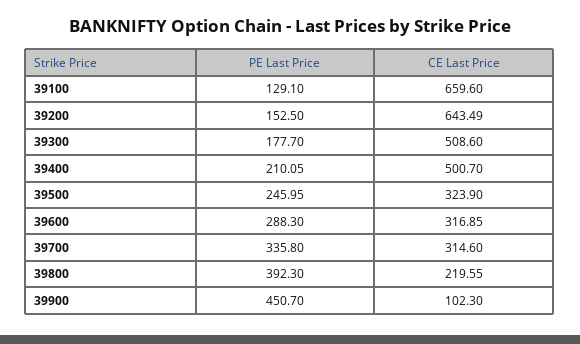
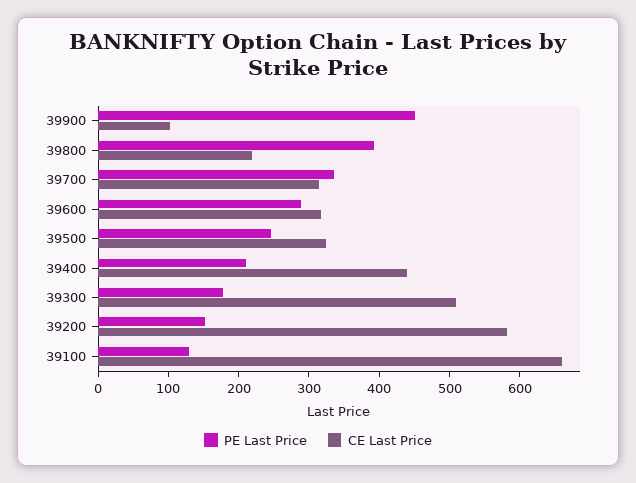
  {
    "PE Last Price": {
      "39100": 129.1,
      "39200": 152.5,
      "39300": 177.7,
      "39400": 210.05,
      "39500": 245.95,
      "39600": 288.3,
      "39700": 335.8,
      "39800": 392.3,
      "39900": 450.7
    },
    "CE Last Price": {
      "39100": 659.6,
-     "39200": 643.49,
+     "39200": 580,
      "39300": 508.6,
-     "39400": 500.7,
+     "39400": 440,
      "39500": 323.9,
      "39600": 316.85,
      "39700": 314.6,
      "39800": 219.55,
      "39900": 102.3
    }
  }

